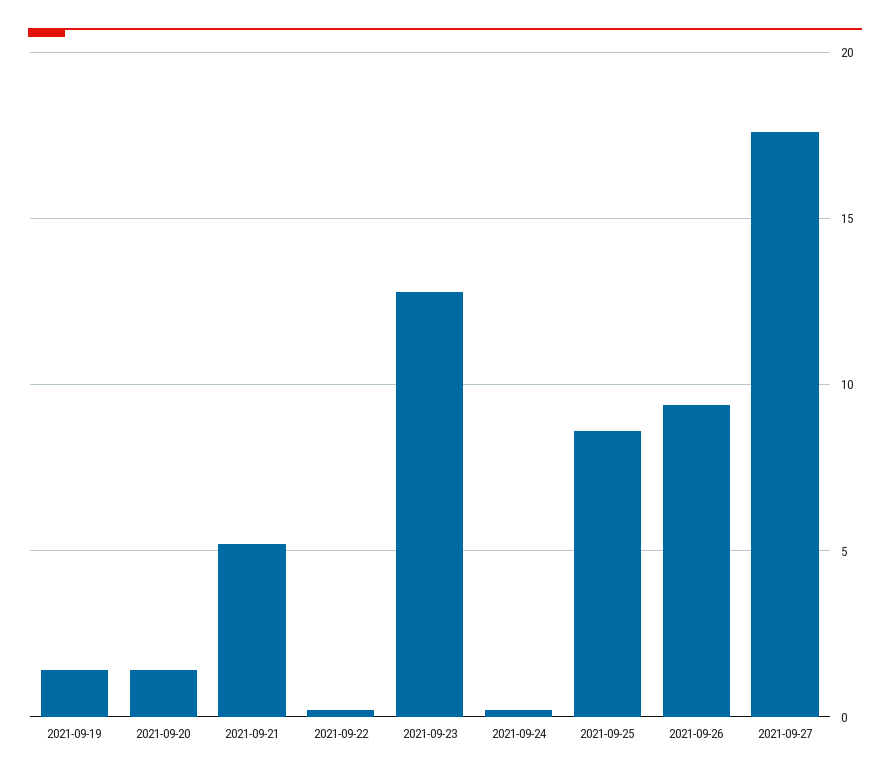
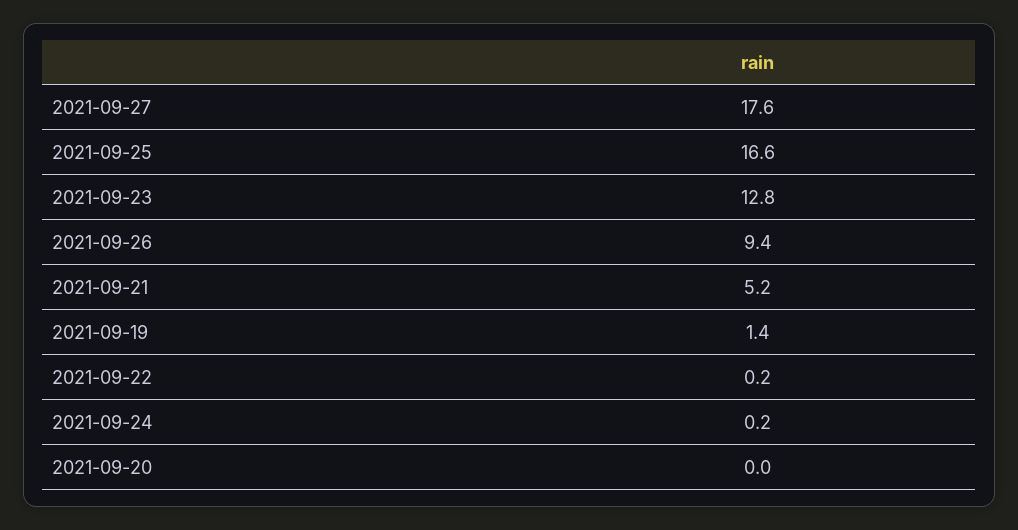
  {
    "2021-09-19": 1.4,
-   "2021-09-20": 1.5,
+   "2021-09-20": 0,
    "2021-09-21": 5.2,
    "2021-09-22": 0.2,
    "2021-09-23": 12.8,
    "2021-09-24": 0.2,
-   "2021-09-25": 8.5,
+   "2021-09-25": 16.6,
    "2021-09-26": 9.4,
    "2021-09-27": 17.6
  }

